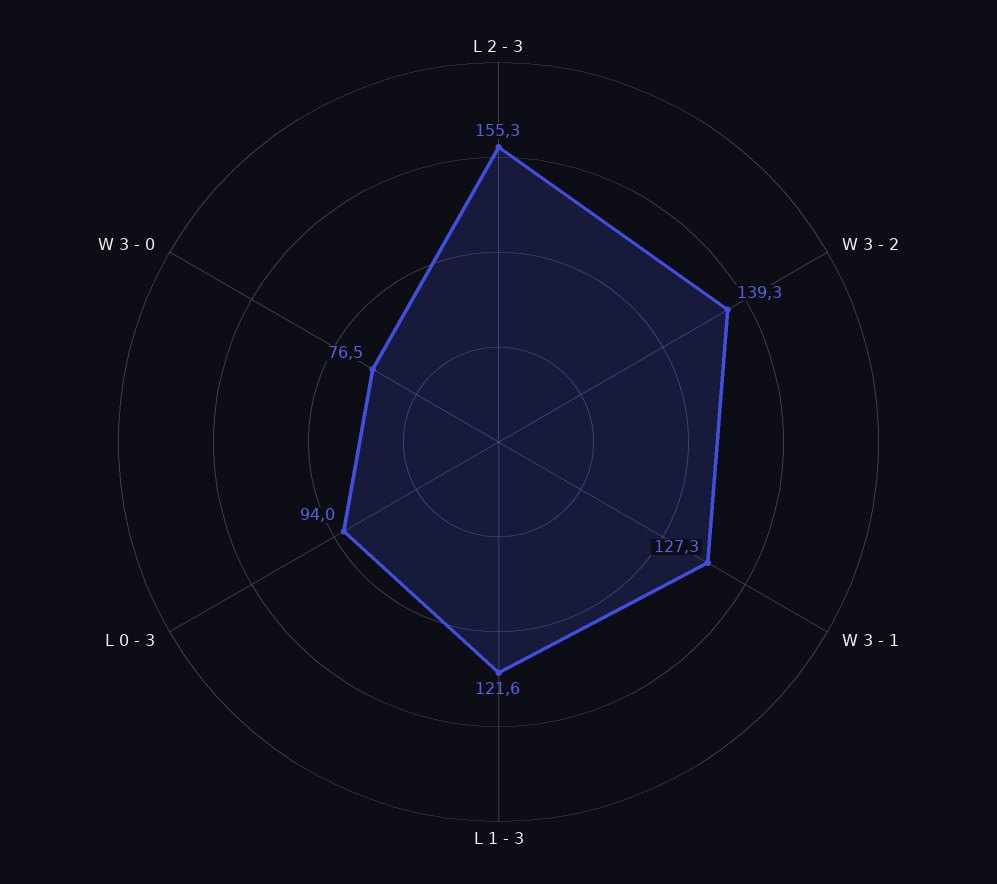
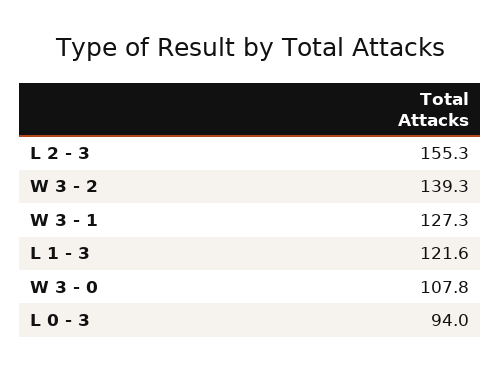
  {
    "L 2 - 3": 155.3,
    "W 3 - 2": 139.3,
    "W 3 - 1": 127.3,
    "L 1 - 3": 121.6,
    "L 0 - 3": 94,
-   "W 3 - 0": 76.5
+   "W 3 - 0": 107.8
  }

